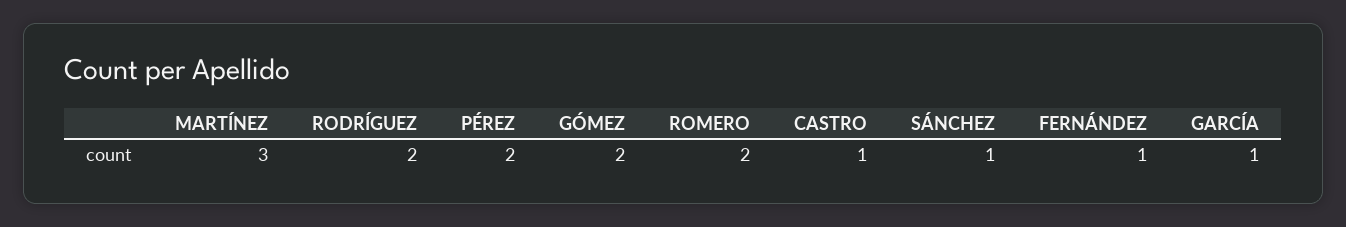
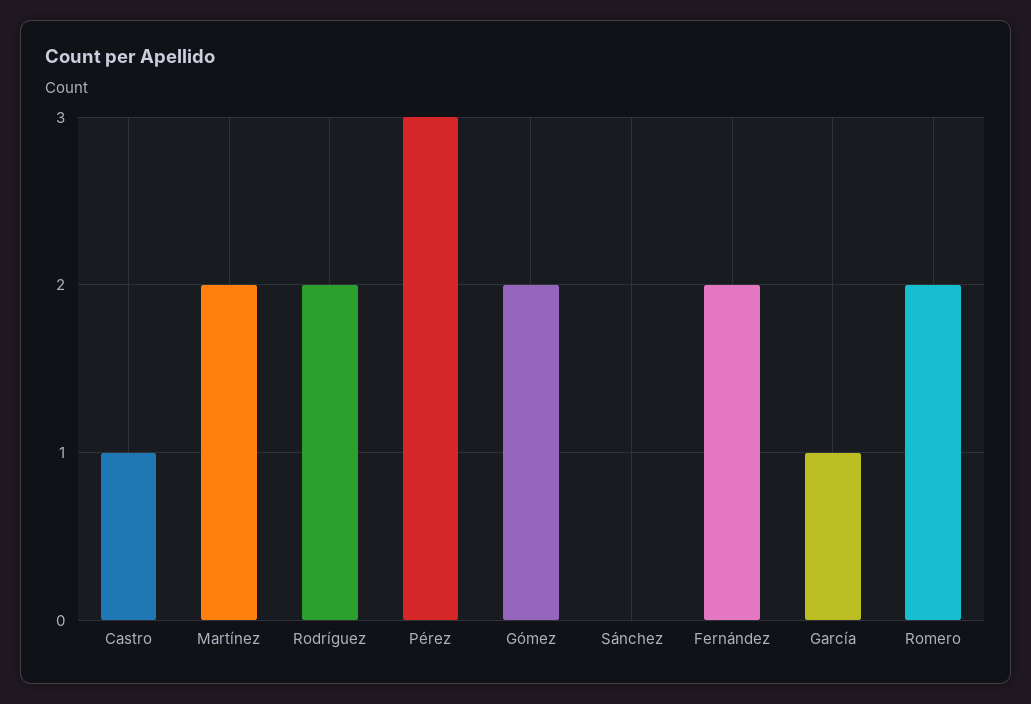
  {
-   "MARTÍNEZ": 3,
+   "MARTÍNEZ": 2,
    "RODRÍGUEZ": 2,
-   "PÉREZ": 2,
+   "PÉREZ": 3,
    "GÓMEZ": 2,
    "ROMERO": 2,
    "CASTRO": 1,
-   "SÁNCHEZ": 1,
+   "SÁNCHEZ": 0,
-   "FERNÁNDEZ": 1,
+   "FERNÁNDEZ": 2,
    "GARCÍA": 1
  }

